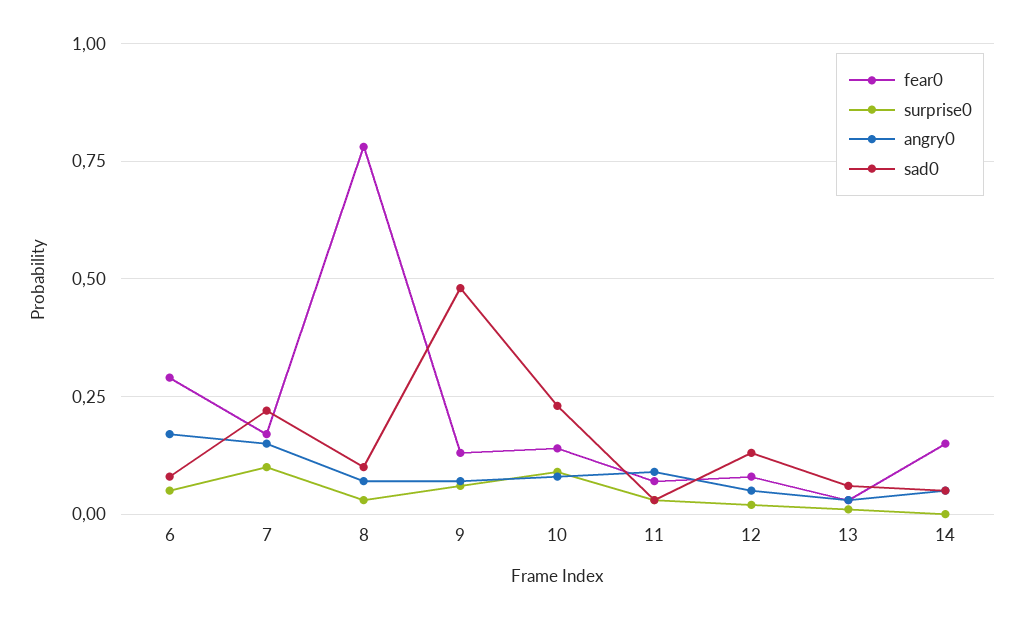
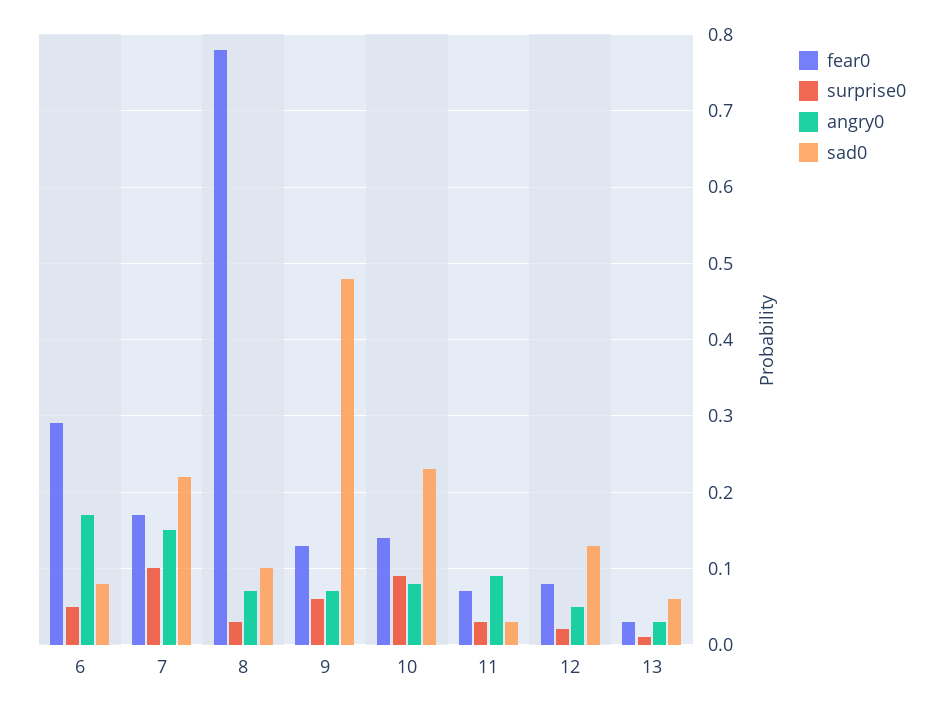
  {
    "fear0": {
      "6": 0.29,
      "7": 0.17,
      "8": 0.78,
      "9": 0.13,
      "10": 0.14,
      "11": 0.07,
      "12": 0.08,
-     "13": 0.03,
+     "13": 0.03
-     "14": 0.15
    },
    "surprise0": {
      "6": 0.05,
      "7": 0.1,
      "8": 0.03,
      "9": 0.06,
      "10": 0.09,
      "11": 0.03,
      "12": 0.02,
-     "13": 0.01,
+     "13": 0.01
-     "14": 0
    },
    "angry0": {
      "6": 0.17,
      "7": 0.15,
      "8": 0.07,
      "9": 0.07,
      "10": 0.08,
      "11": 0.09,
      "12": 0.05,
-     "13": 0.03,
+     "13": 0.03
-     "14": 0.05
    },
    "sad0": {
      "6": 0.08,
      "7": 0.22,
      "8": 0.1,
      "9": 0.48,
      "10": 0.23,
      "11": 0.03,
      "12": 0.13,
-     "13": 0.06,
+     "13": 0.06
-     "14": 0.05
    }
  }

